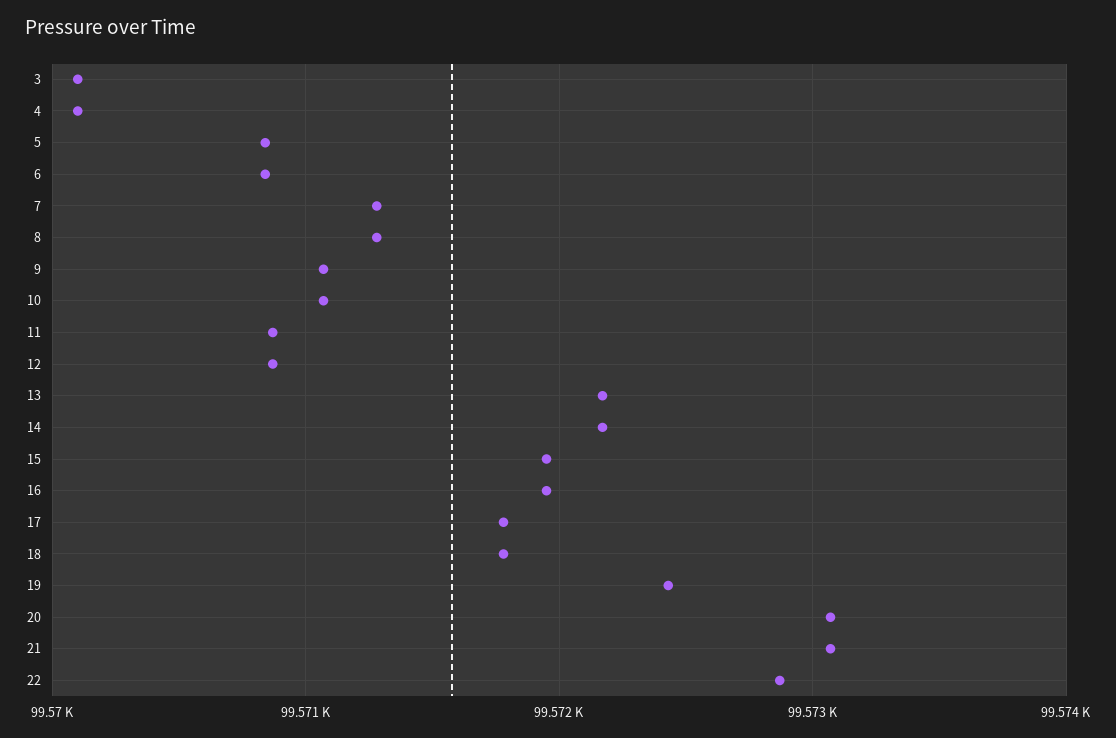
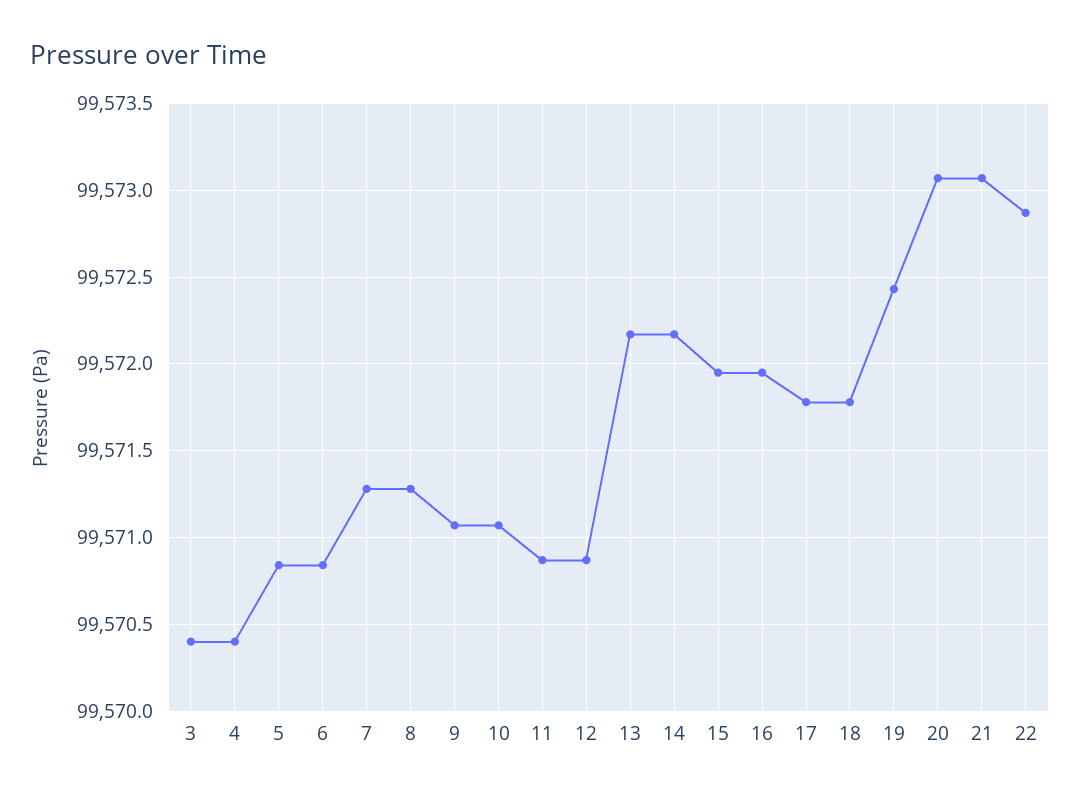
  {
-   "3": 99570.1,
+   "3": 99570.4,
-   "4": 99570.1,
+   "4": 99570.4,
    "5": 99570.85,
    "6": 99570.85,
    "7": 99571.3,
    "8": 99571.3,
    "9": 99571.05,
    "10": 99571.05,
    "11": 99570.85,
    "12": 99570.85,
    "13": 99572.15,
    "14": 99572.15,
    "15": 99571.95,
    "16": 99571.95,
    "17": 99571.8,
    "18": 99571.8,
    "19": 99572.45,
    "20": 99573.05,
    "21": 99573.05,
    "22": 99572.85
  }

